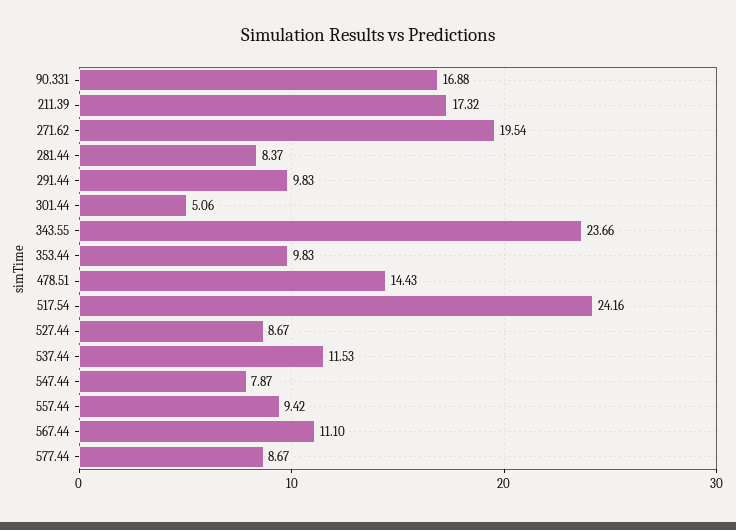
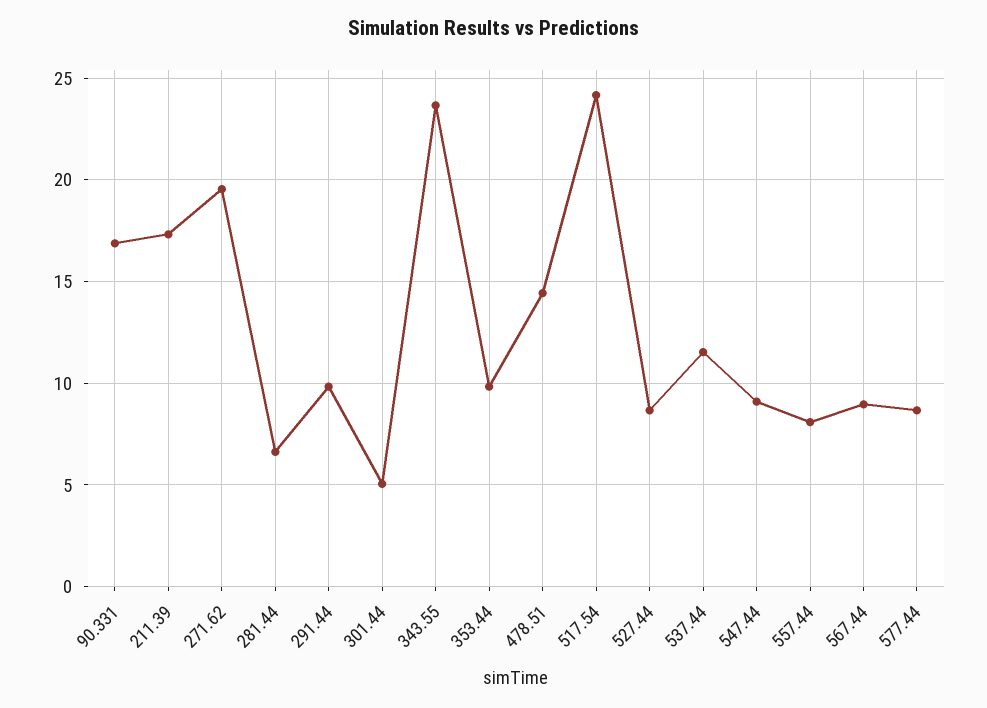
  {
    "90.331": 16.88,
    "211.39": 17.32,
    "271.62": 19.54,
-   "281.44": 8.37,
+   "281.44": 6.5,
    "291.44": 9.83,
    "301.44": 5.06,
    "343.55": 23.66,
    "353.44": 9.83,
    "478.51": 14.43,
    "517.54": 24.16,
    "527.44": 8.67,
    "537.44": 11.53,
-   "547.44": 7.87,
+   "547.44": 9,
-   "557.44": 9.42,
+   "557.44": 8,
-   "567.44": 11.1,
+   "567.44": 9,
    "577.44": 8.67
  }

